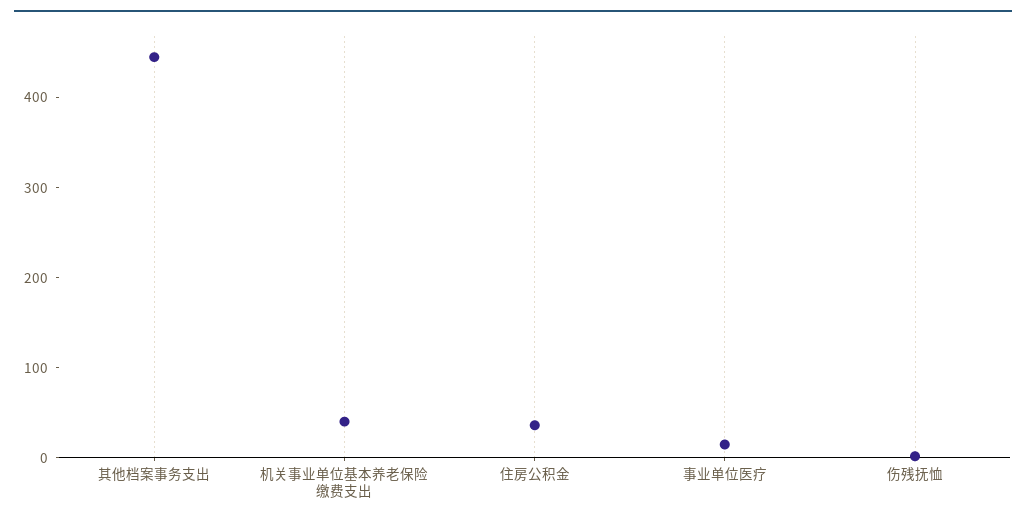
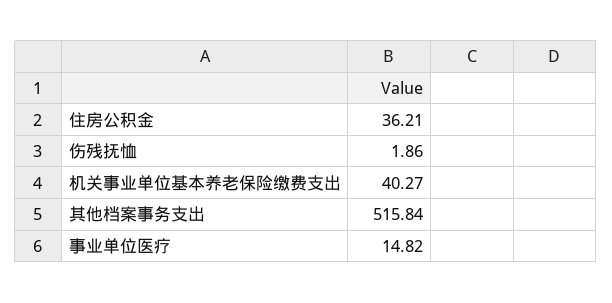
  {
-   "其他档案事务支出": 440,
+   "其他档案事务支出": 515.84,
    "机关事业单位基本养老保险缴费支出": 40.27,
    "住房公积金": 36.21,
    "事业单位医疗": 14.82,
    "伤残抚恤": 1.86
  }

